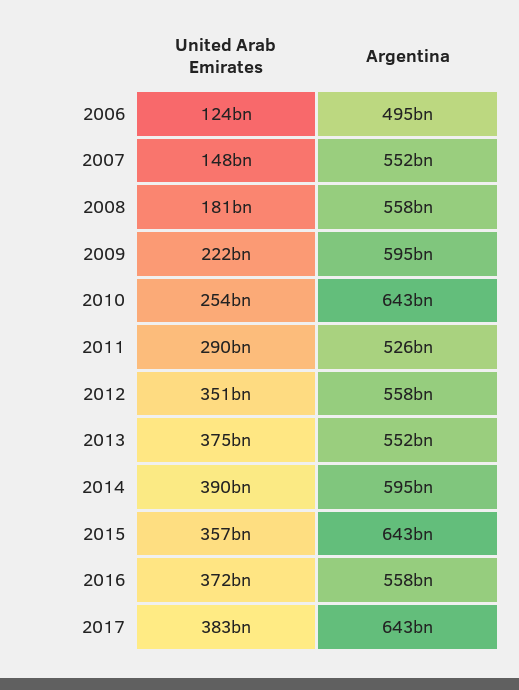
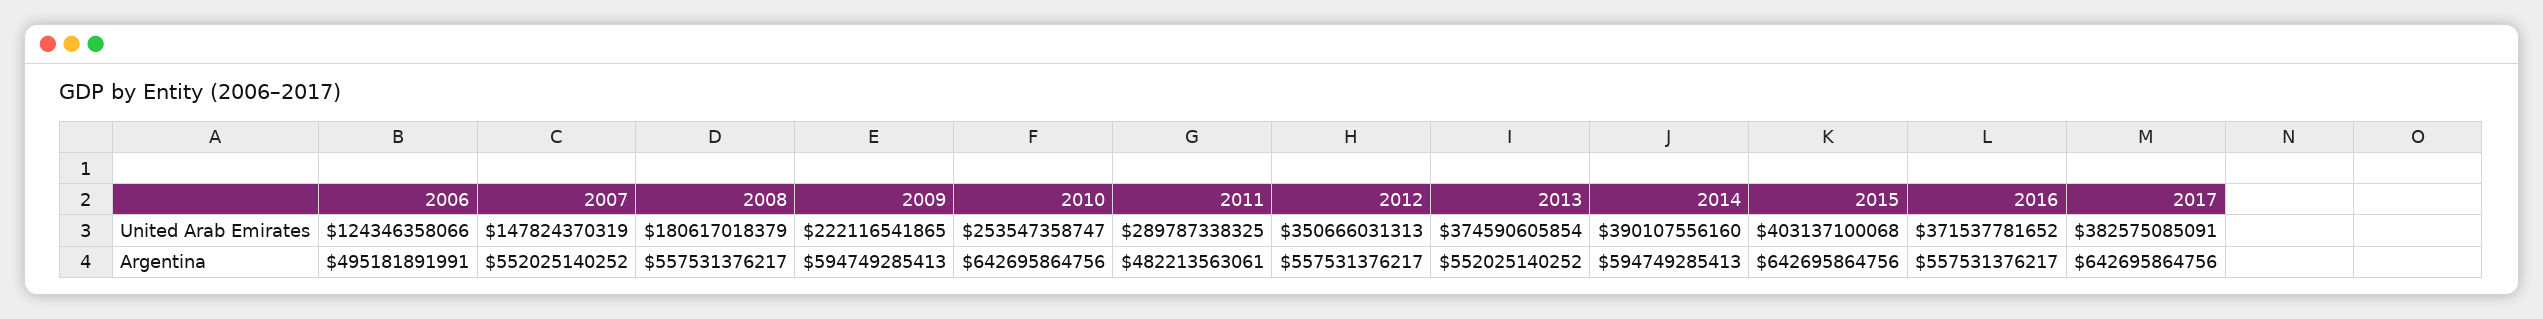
  {
    "United Arab Emirates": {
      "2006": 124346358066,
      "2007": 147824370319,
      "2008": 180617018379,
      "2009": 222116541865,
      "2010": 253547358747,
      "2011": 289787338325,
      "2012": 350666031313,
      "2013": 374590605854,
      "2014": 390107556160,
-     "2015": 357000000000,
+     "2015": 403137100068,
      "2016": 371537781652,
      "2017": 382575085091
    },
    "Argentina": {
      "2006": 495181891991,
      "2007": 552025140252,
      "2008": 557531376217,
      "2009": 594749285413,
      "2010": 642695864756,
-     "2011": 526000000000,
+     "2011": 482213563061,
      "2012": 557531376217,
      "2013": 552025140252,
      "2014": 594749285413,
      "2015": 642695864756,
      "2016": 557531376217,
      "2017": 642695864756
    }
  }

